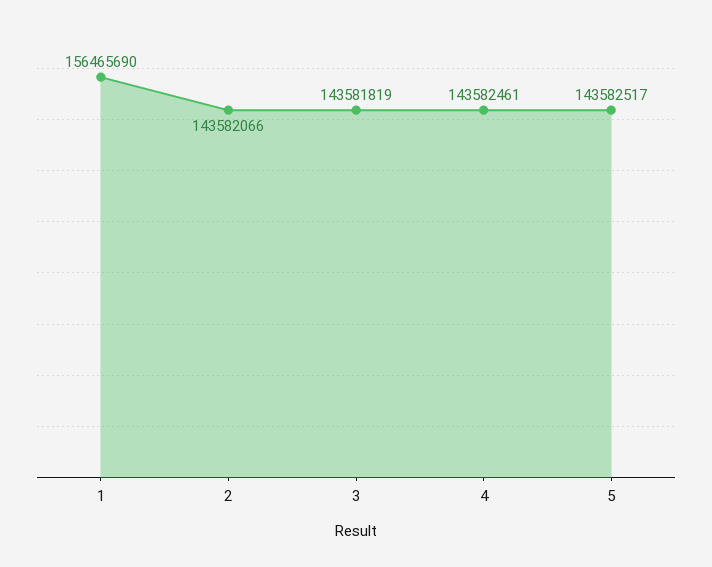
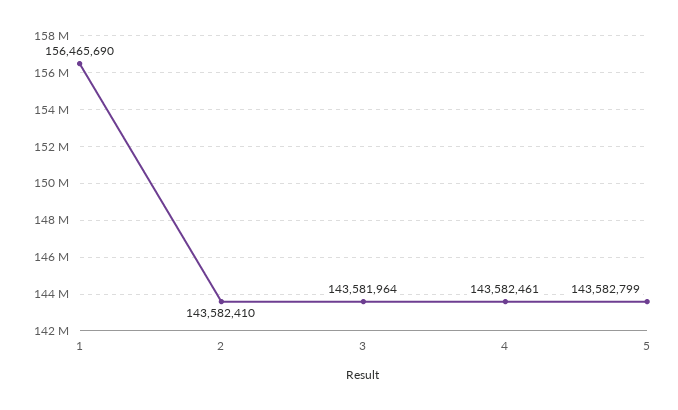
  {
    "1": 156465690,
-   "2": 143582066,
+   "2": 143582410,
-   "3": 143581819,
+   "3": 143581964,
    "4": 143582461,
-   "5": 143582517
+   "5": 143582799
  }

